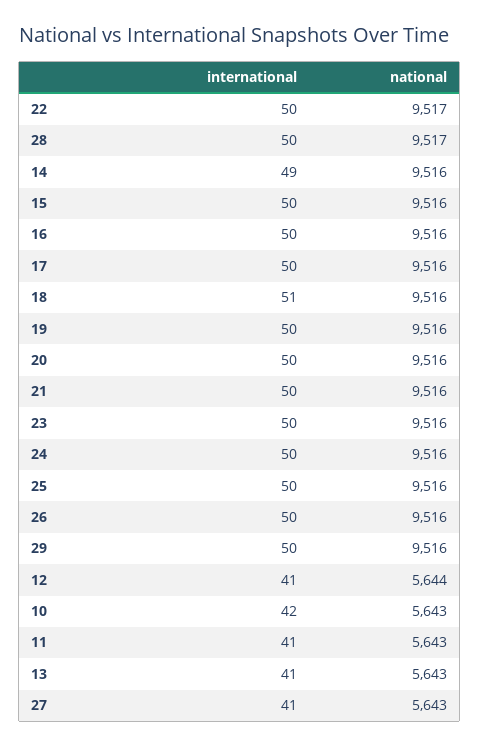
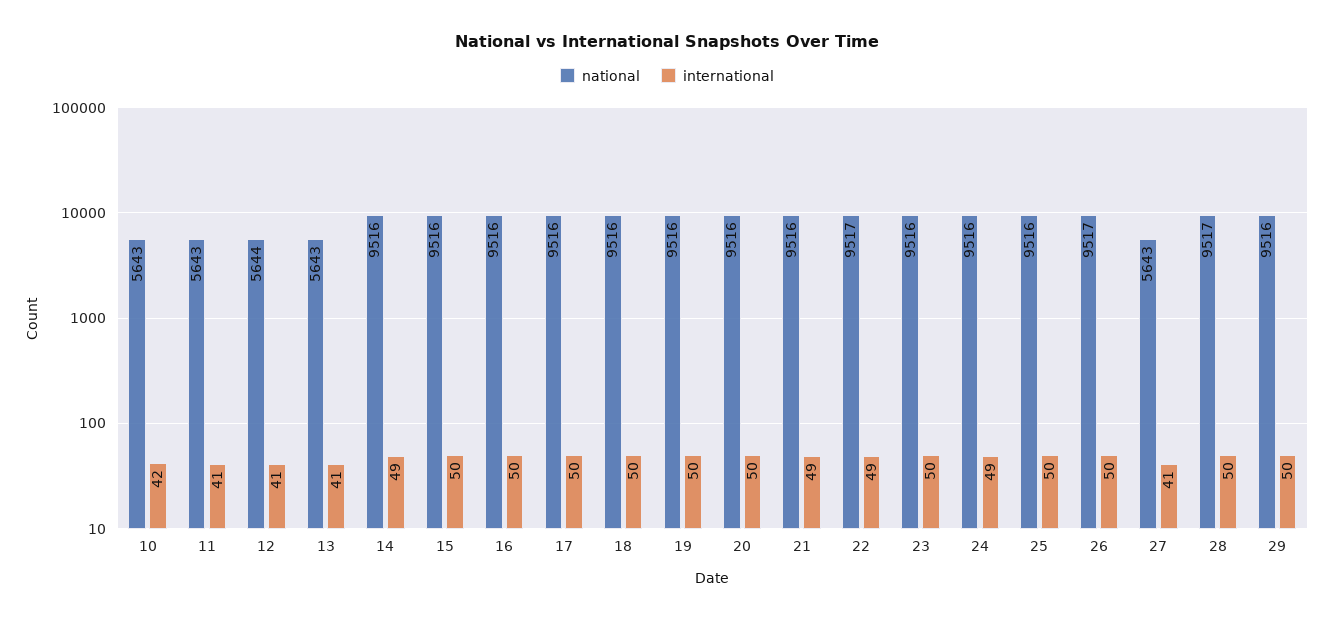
  {
    "international": {
-     "22": 50,
+     "22": 49,
      "28": 50,
      "14": 49,
      "15": 50,
      "16": 50,
      "17": 50,
-     "18": 51,
+     "18": 50,
      "19": 50,
      "20": 50,
-     "21": 50,
+     "21": 49,
      "23": 50,
-     "24": 50,
+     "24": 49,
      "25": 50,
      "26": 50,
      "29": 50,
      "12": 41,
      "10": 42,
      "11": 41,
      "13": 41,
      "27": 41
    },
    "national": {
      "22": 9517,
      "28": 9517,
      "14": 9516,
      "15": 9516,
      "16": 9516,
      "17": 9516,
      "18": 9516,
      "19": 9516,
      "20": 9516,
      "21": 9516,
      "23": 9516,
      "24": 9516,
      "25": 9516,
-     "26": 9516,
+     "26": 9517,
      "29": 9516,
      "12": 5644,
      "10": 5643,
      "11": 5643,
      "13": 5643,
      "27": 5643
    }
  }

